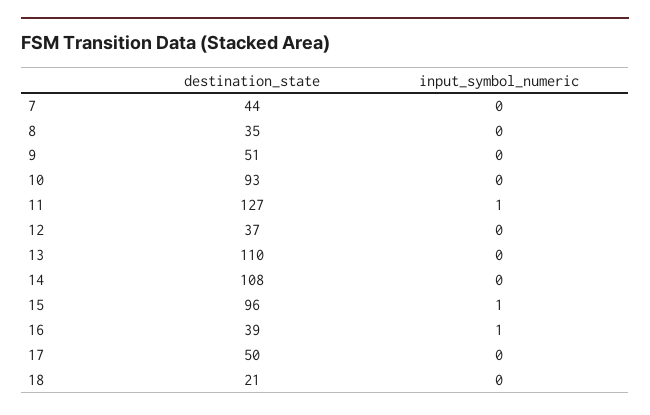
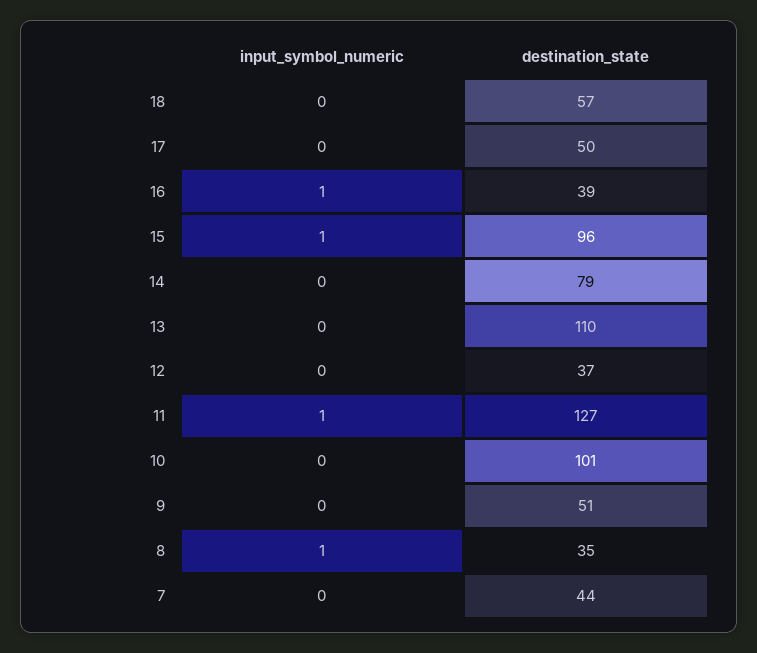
  {
    "destination_state": {
      "7": 44,
      "8": 35,
      "9": 51,
-     "10": 93,
+     "10": 101,
      "11": 127,
      "12": 37,
      "13": 110,
-     "14": 108,
+     "14": 79,
      "15": 96,
      "16": 39,
      "17": 50,
-     "18": 21
+     "18": 57
    },
    "input_symbol_numeric": {
      "7": 0,
-     "8": 0,
+     "8": 1,
      "9": 0,
      "10": 0,
      "11": 1,
      "12": 0,
      "13": 0,
      "14": 0,
      "15": 1,
      "16": 1,
      "17": 0,
      "18": 0
    }
  }

